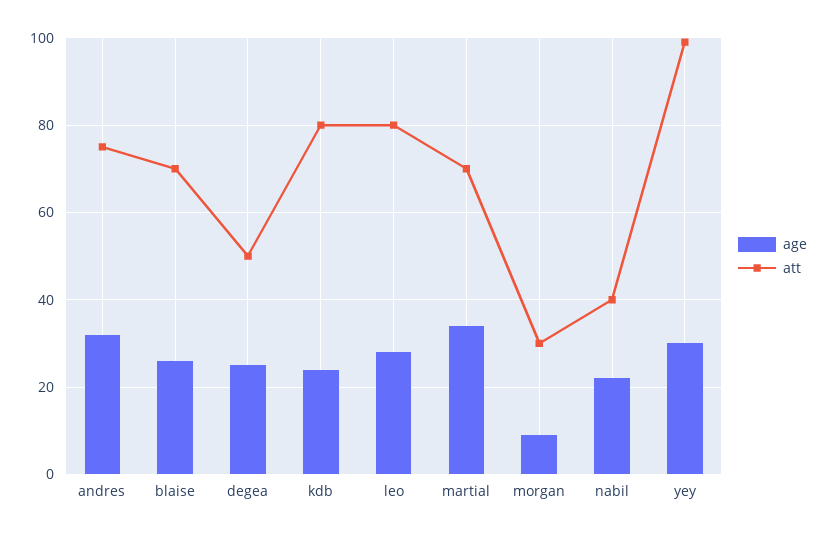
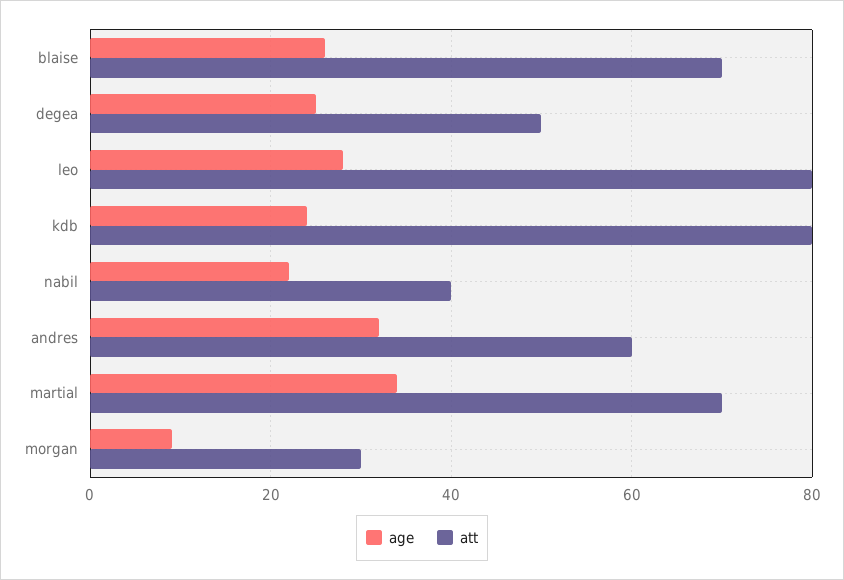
  {
    "age": {
      "andres": 30,
      "blaise": 25,
      "degea": 25,
      "kdb": 25,
      "leo": 30,
      "martial": 35,
      "morgan": 10,
-     "nabil": 20,
+     "nabil": 20
-     "yey": 30
    },
    "att": {
-     "andres": 75,
+     "andres": 60,
      "blaise": 70,
      "degea": 50,
      "kdb": 80,
      "leo": 80,
      "martial": 70,
      "morgan": 30,
-     "nabil": 40,
+     "nabil": 40
-     "yey": 100
    }
  }

